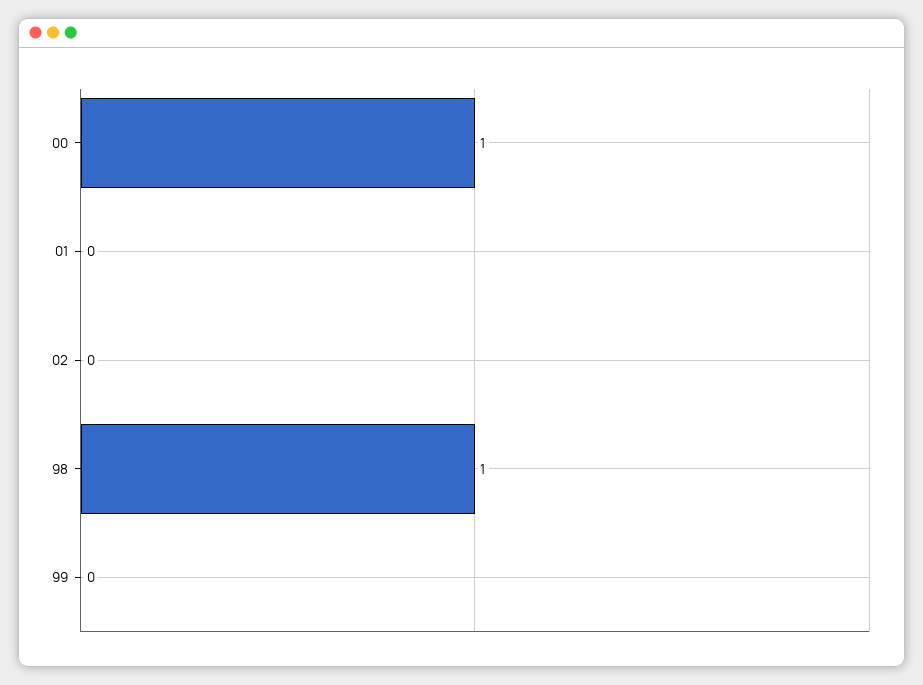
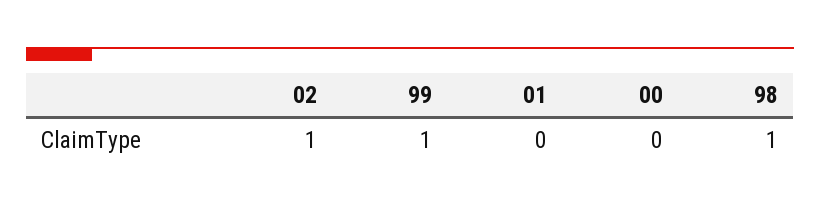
  {
-   "00": 1,
+   "00": 0,
    "01": 0,
-   "02": 0,
+   "02": 1,
    "98": 1,
-   "99": 0
+   "99": 1
  }

